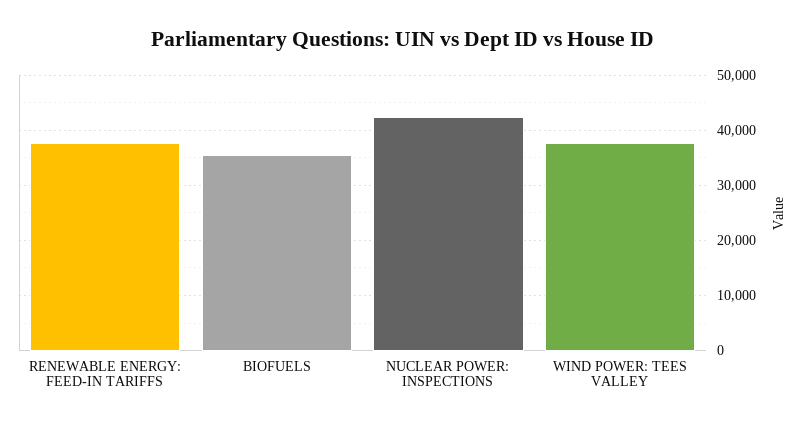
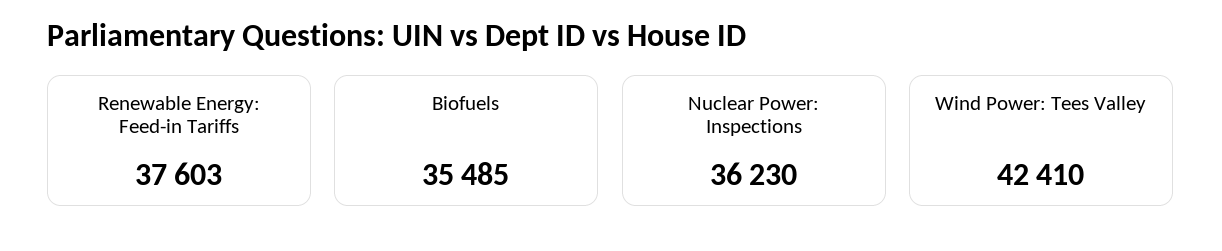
  {
    "RENEWABLE ENERGY: FEED-IN TARIFFS": 37603,
    "BIOFUELS": 35485,
-   "NUCLEAR POWER: INSPECTIONS": 42000,
+   "NUCLEAR POWER: INSPECTIONS": 36230,
-   "WIND POWER: TEES VALLEY": 38000
+   "WIND POWER: TEES VALLEY": 42410
  }

